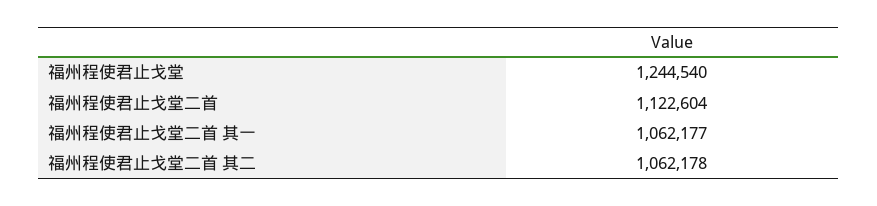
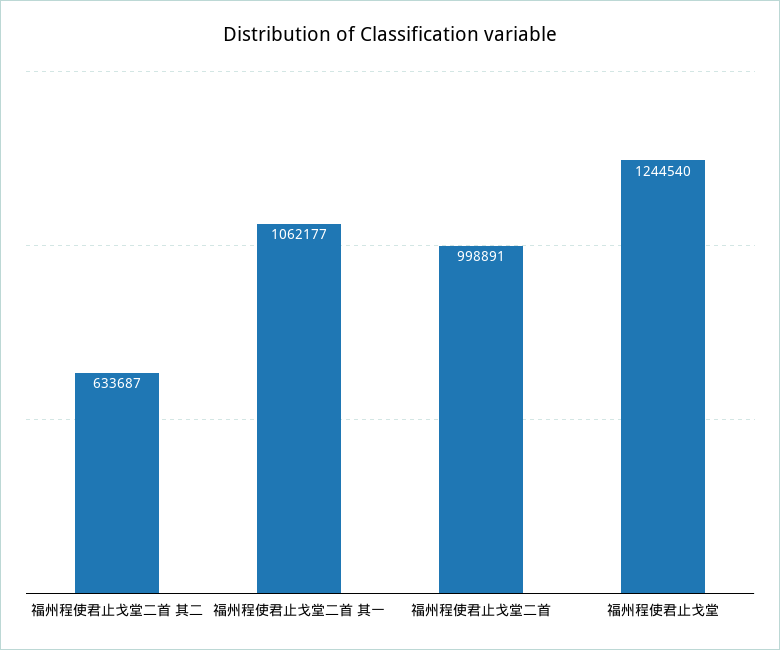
  {
    "福州程使君止戈堂": 1244540,
-   "福州程使君止戈堂二首": 1122604,
+   "福州程使君止戈堂二首": 998891,
    "福州程使君止戈堂二首 其一": 1062177,
-   "福州程使君止戈堂二首 其二": 1062178
+   "福州程使君止戈堂二首 其二": 633687
  }

